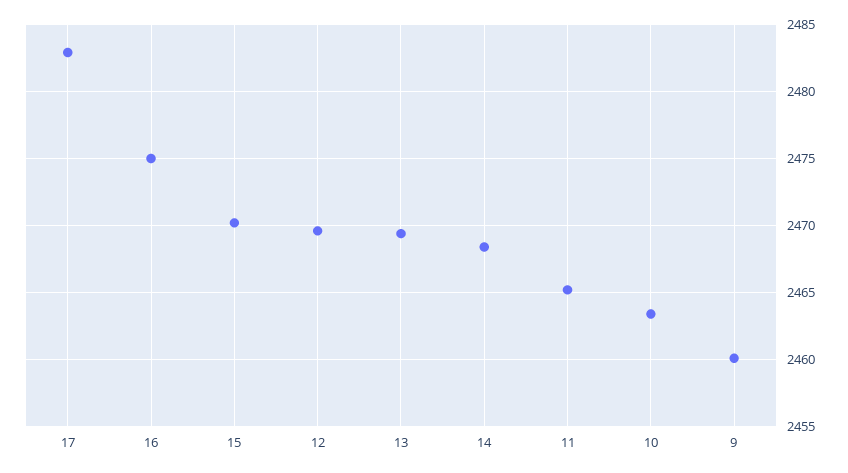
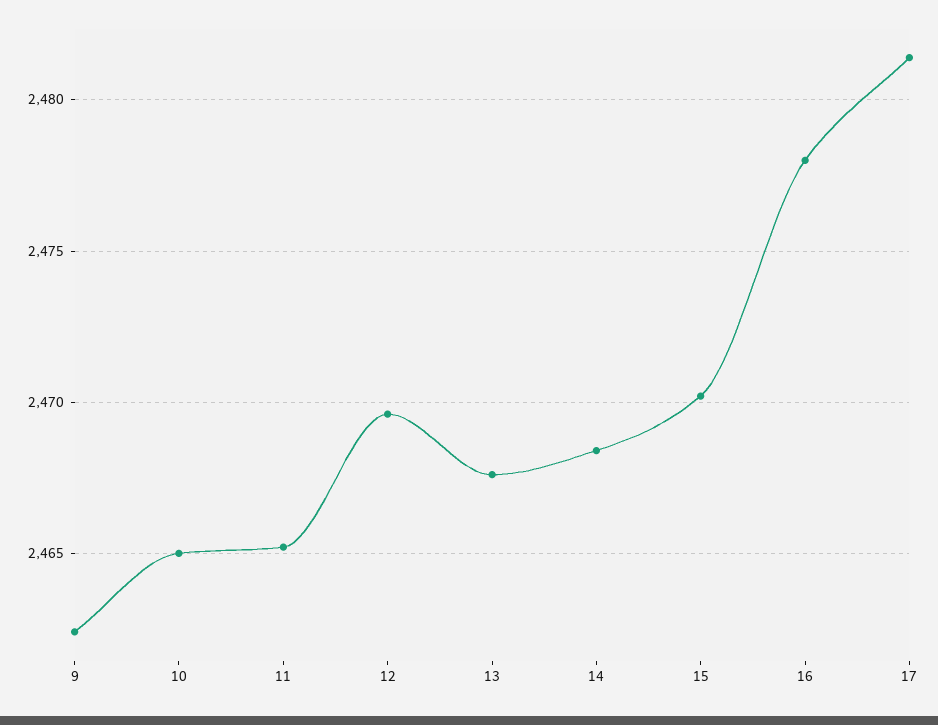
  {
-   "17": 2483,
+   "17": 2481.5,
-   "16": 2475,
+   "16": 2478,
    "15": 2470,
    "12": 2469.5,
-   "13": 2469.5,
+   "13": 2467.5,
    "14": 2468.5,
    "11": 2465,
-   "10": 2463.5,
+   "10": 2465,
-   "9": 2460
+   "9": 2462.5
  }

